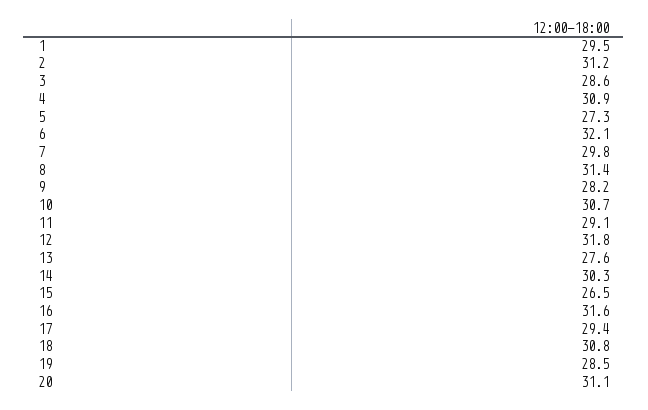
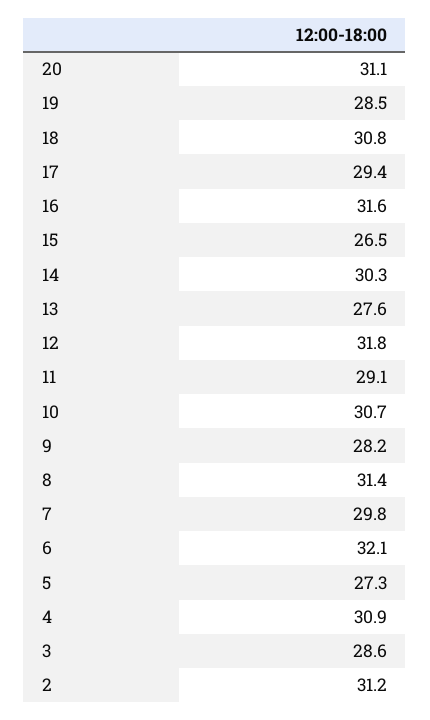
  {
-   "1": 29.5,
    "2": 31.2,
    "3": 28.6,
    "4": 30.9,
    "5": 27.3,
    "6": 32.1,
    "7": 29.8,
    "8": 31.4,
    "9": 28.2,
    "10": 30.7,
    "11": 29.1,
    "12": 31.8,
    "13": 27.6,
    "14": 30.3,
    "15": 26.5,
    "16": 31.6,
    "17": 29.4,
    "18": 30.8,
    "19": 28.5,
    "20": 31.1
  }

